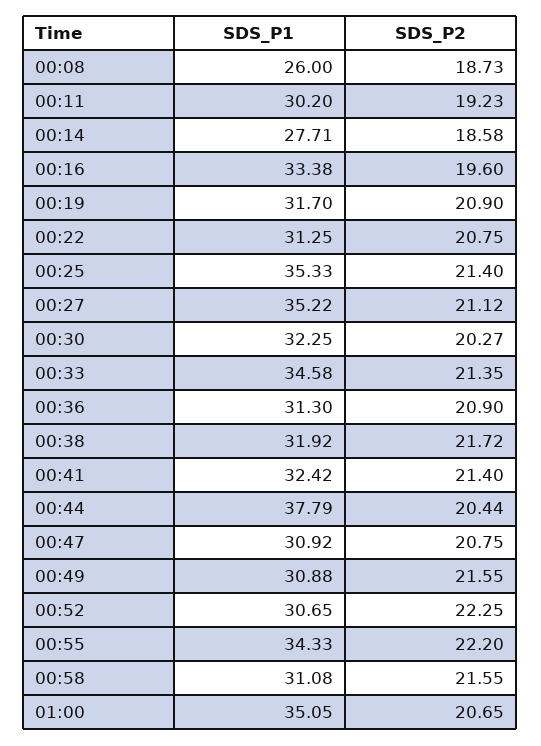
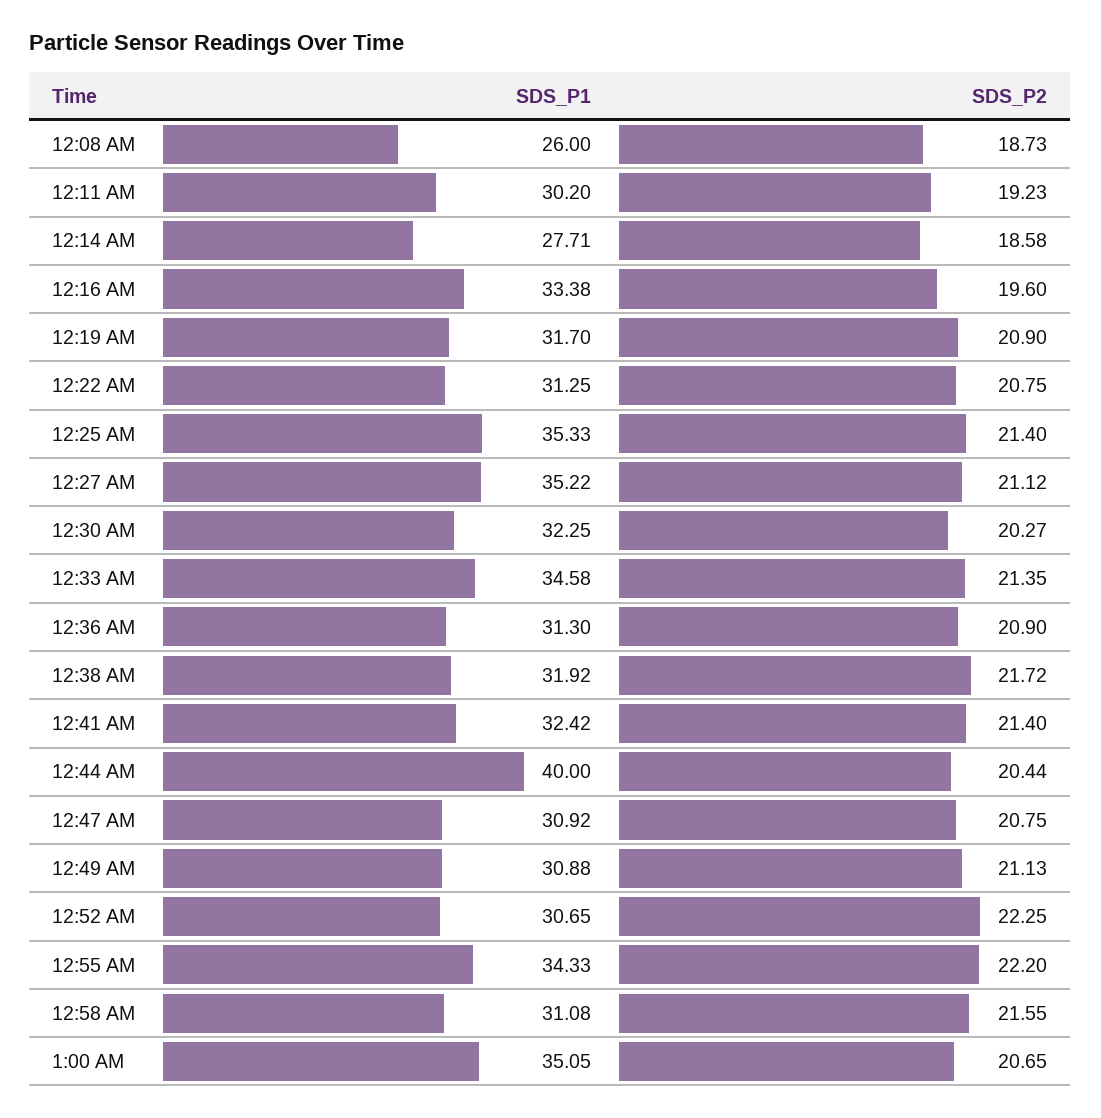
  {
    "SDS_P1": {
      "00:08": 26,
      "00:11": 30.2,
      "00:14": 27.71,
      "00:16": 33.38,
      "00:19": 31.7,
      "00:22": 31.25,
      "00:25": 35.33,
      "00:27": 35.22,
      "00:30": 32.25,
      "00:33": 34.58,
      "00:36": 31.3,
      "00:38": 31.92,
      "00:41": 32.42,
-     "00:44": 37.79,
+     "00:44": 40,
      "00:47": 30.92,
      "00:49": 30.88,
      "00:52": 30.65,
      "00:55": 34.33,
      "00:58": 31.08,
      "01:00": 35.05
    },
    "SDS_P2": {
      "00:08": 18.73,
      "00:11": 19.23,
      "00:14": 18.58,
      "00:16": 19.6,
      "00:19": 20.9,
      "00:22": 20.75,
      "00:25": 21.4,
      "00:27": 21.12,
      "00:30": 20.27,
      "00:33": 21.35,
      "00:36": 20.9,
      "00:38": 21.72,
      "00:41": 21.4,
      "00:44": 20.44,
      "00:47": 20.75,
-     "00:49": 21.55,
+     "00:49": 21.13,
      "00:52": 22.25,
      "00:55": 22.2,
      "00:58": 21.55,
      "01:00": 20.65
    }
  }

